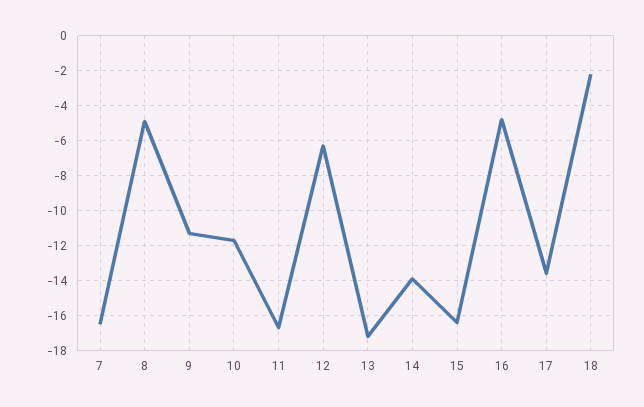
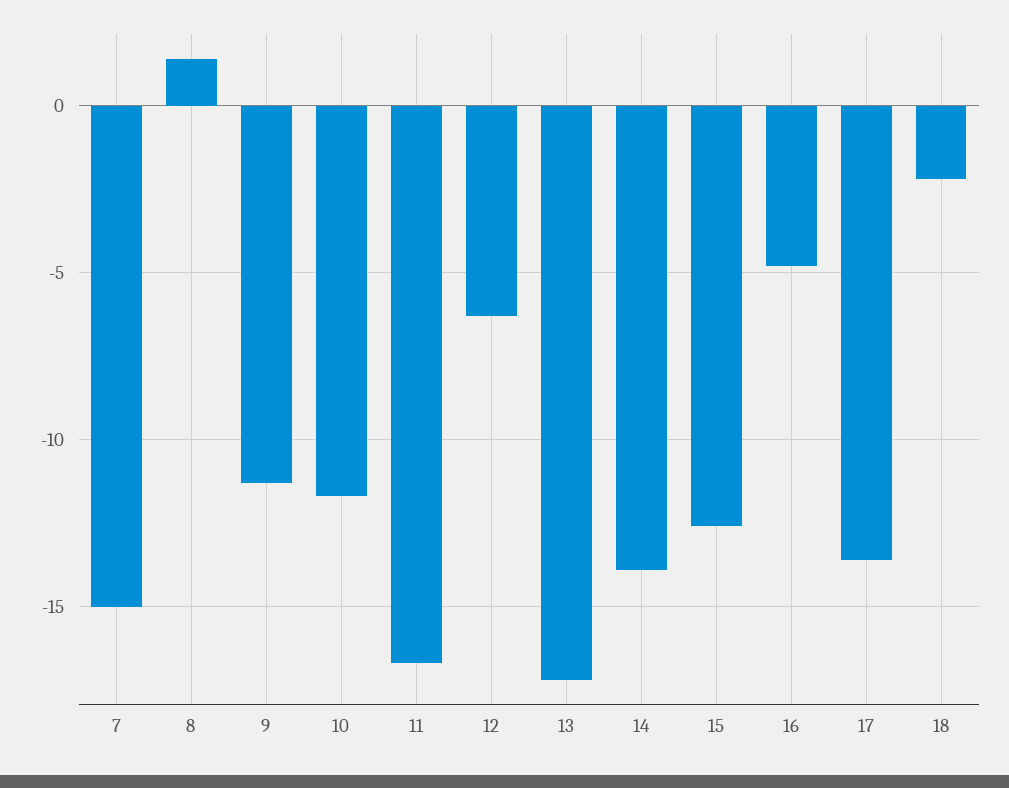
  {
-   "7": -16.5,
+   "7": -15,
-   "8": -5,
+   "8": 1.5,
    "9": -11.5,
    "10": -11.5,
    "11": -16.5,
    "12": -6.5,
    "13": -17,
    "14": -14,
-   "15": -16.5,
+   "15": -12.5,
    "16": -5,
    "17": -13.5,
    "18": -2
  }

